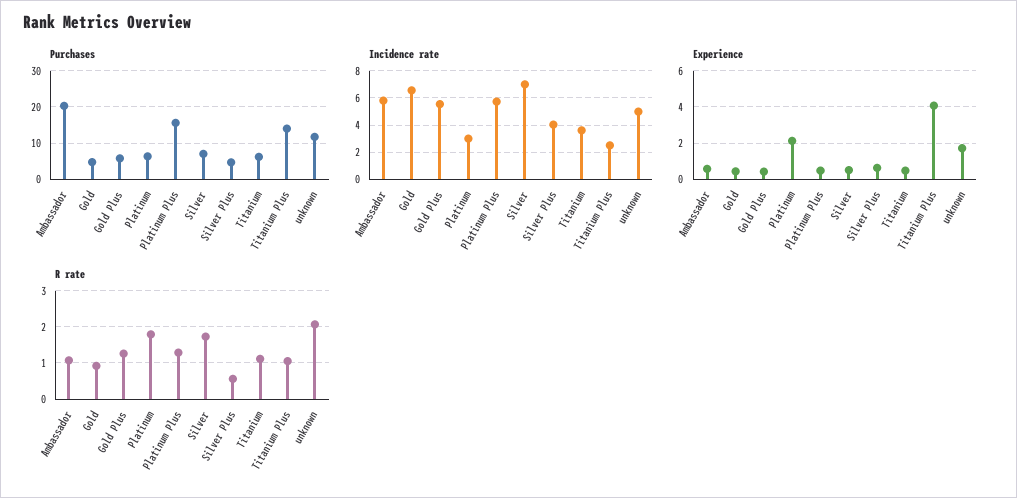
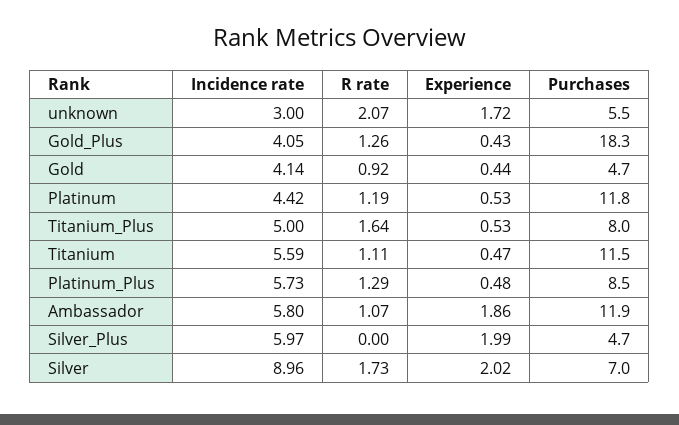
  {
    "Purchases": {
-     "Ambassador": 20,
+     "Ambassador": 11.9,
      "Gold": 4.7,
-     "Gold Plus": 6,
+     "Gold Plus": 18.3,
-     "Platinum": 6,
+     "Platinum": 11.8,
-     "Platinum Plus": 16,
+     "Platinum Plus": 8.5,
      "Silver": 7,
      "Silver Plus": 4.7,
-     "Titanium": 6,
+     "Titanium": 11.5,
-     "Titanium Plus": 14,
+     "Titanium Plus": 8,
-     "unknown": 12
+     "unknown": 5.5
    },
    "Incidence rate": {
      "Ambassador": 5.8,
-     "Gold": 6.5,
+     "Gold": 4.14,
-     "Gold Plus": 5.5,
+     "Gold Plus": 4.05,
-     "Platinum": 3,
+     "Platinum": 4.42,
      "Platinum Plus": 5.73,
-     "Silver": 7,
+     "Silver": 8.96,
-     "Silver Plus": 4,
+     "Silver Plus": 5.97,
-     "Titanium": 3.5,
+     "Titanium": 5.59,
-     "Titanium Plus": 2.5,
+     "Titanium Plus": 5,
-     "unknown": 5
+     "unknown": 3
    },
    "Experience": {
-     "Ambassador": 0.5,
+     "Ambassador": 1.86,
      "Gold": 0.44,
      "Gold Plus": 0.43,
-     "Platinum": 2,
+     "Platinum": 0.53,
      "Platinum Plus": 0.48,
-     "Silver": 0.5,
+     "Silver": 2.02,
-     "Silver Plus": 0.5,
+     "Silver Plus": 1.99,
      "Titanium": 0.47,
-     "Titanium Plus": 4,
+     "Titanium Plus": 0.53,
      "unknown": 1.72
    },
    "R rate": {
      "Ambassador": 1.07,
      "Gold": 0.92,
      "Gold Plus": 1.26,
-     "Platinum": 1.8,
+     "Platinum": 1.19,
      "Platinum Plus": 1.29,
      "Silver": 1.73,
-     "Silver Plus": 0.6,
+     "Silver Plus": 0,
      "Titanium": 1.11,
-     "Titanium Plus": 1,
+     "Titanium Plus": 1.64,
      "unknown": 2.07
    }
  }

